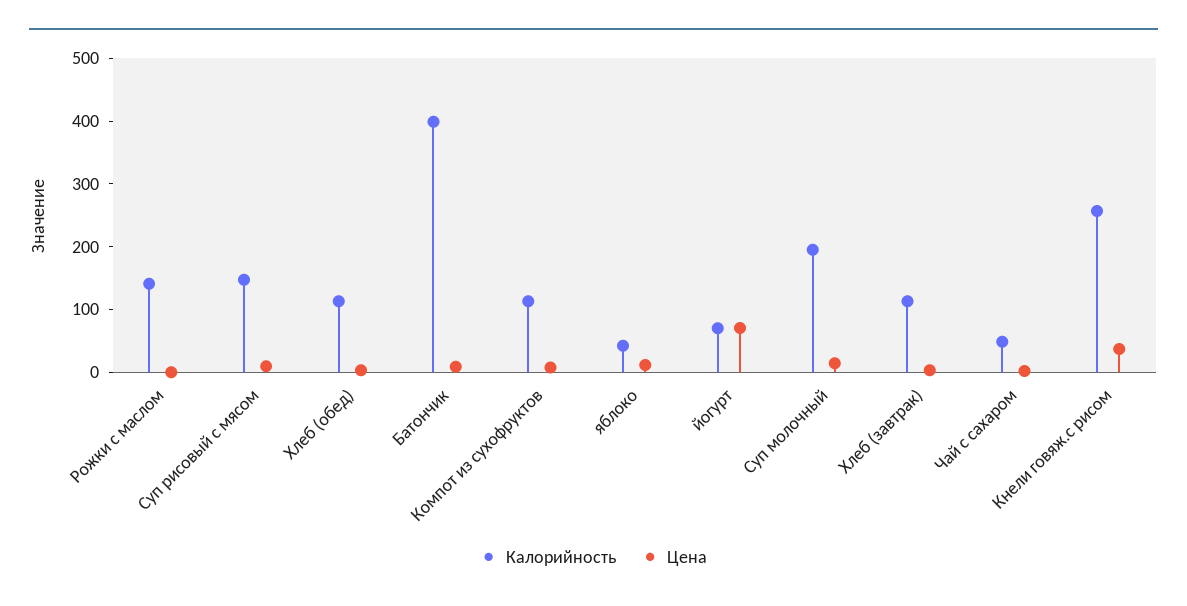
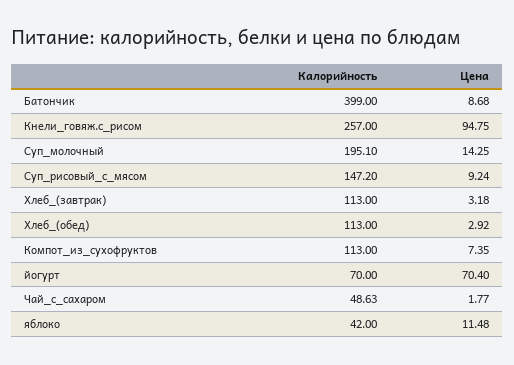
  {
    "Калорийность": {
-     "Рожки с маслом": 140,
      "Суп рисовый с мясом": 147.2,
      "Хлеб (обед)": 113,
      "Батончик": 399,
      "Компот из сухофруктов": 113,
      "яблоко": 42,
      "йогурт": 70,
      "Суп молочный": 195.1,
      "Хлеб (завтрак)": 113,
      "Чай с сахаром": 48.63,
      "Кнели говяж.с рисом": 257
    },
    "Цена": {
-     "Рожки с маслом": 0,
      "Суп рисовый с мясом": 9.24,
      "Хлеб (обед)": 2.92,
      "Батончик": 8.68,
      "Компот из сухофруктов": 7.35,
      "яблоко": 11.48,
      "йогурт": 70.4,
      "Суп молочный": 14.25,
      "Хлеб (завтрак)": 3.18,
      "Чай с сахаром": 1.77,
-     "Кнели говяж.с рисом": 40
+     "Кнели говяж.с рисом": 94.75
    }
  }

